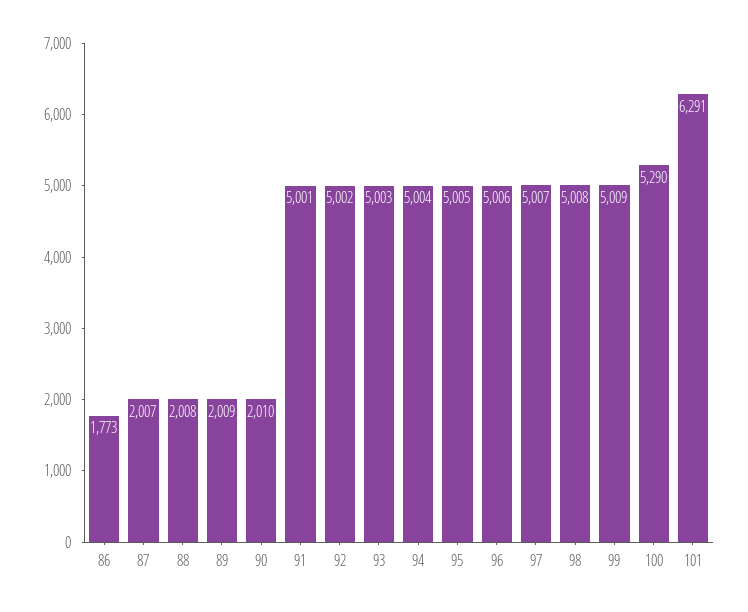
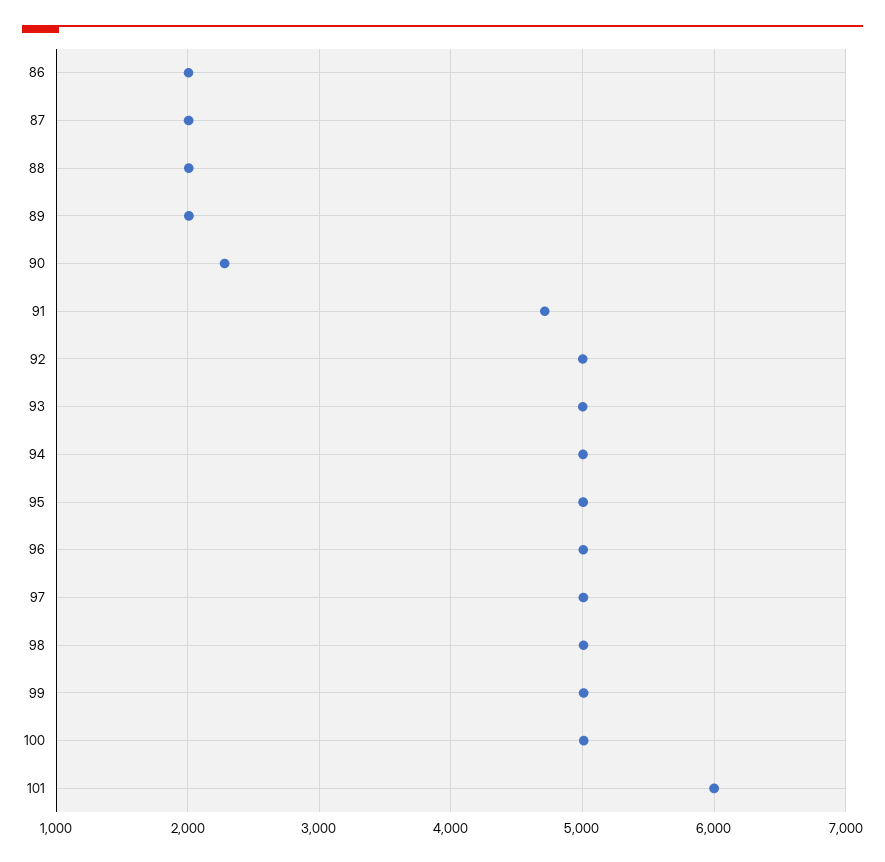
  {
-   "86": 1773,
+   "86": 2000,
    "87": 2007,
    "88": 2008,
    "89": 2009,
-   "90": 2010,
+   "90": 2300,
-   "91": 5001,
+   "91": 4700,
    "92": 5002,
    "93": 5003,
    "94": 5004,
    "95": 5005,
    "96": 5006,
    "97": 5007,
    "98": 5008,
    "99": 5009,
-   "100": 5290,
+   "100": 5000,
-   "101": 6291
+   "101": 6000
  }

